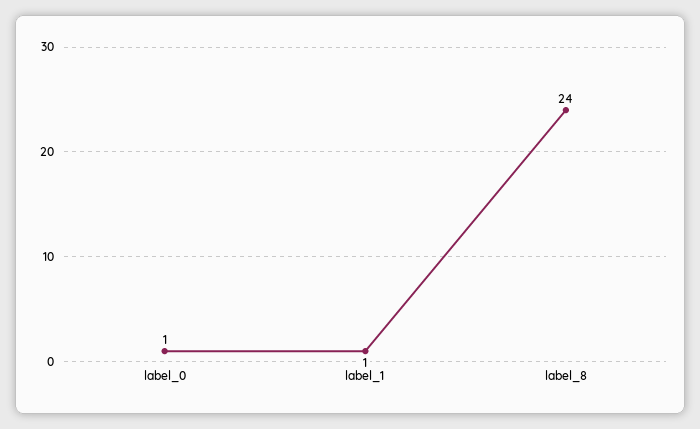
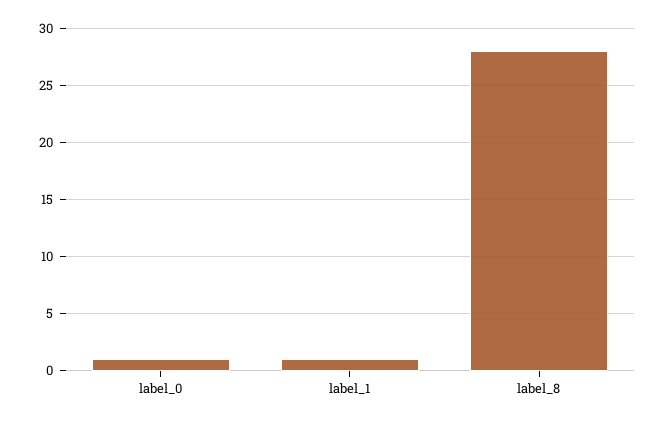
  {
    "label_0": 1,
    "label_1": 1,
-   "label_8": 24
+   "label_8": 28
  }

